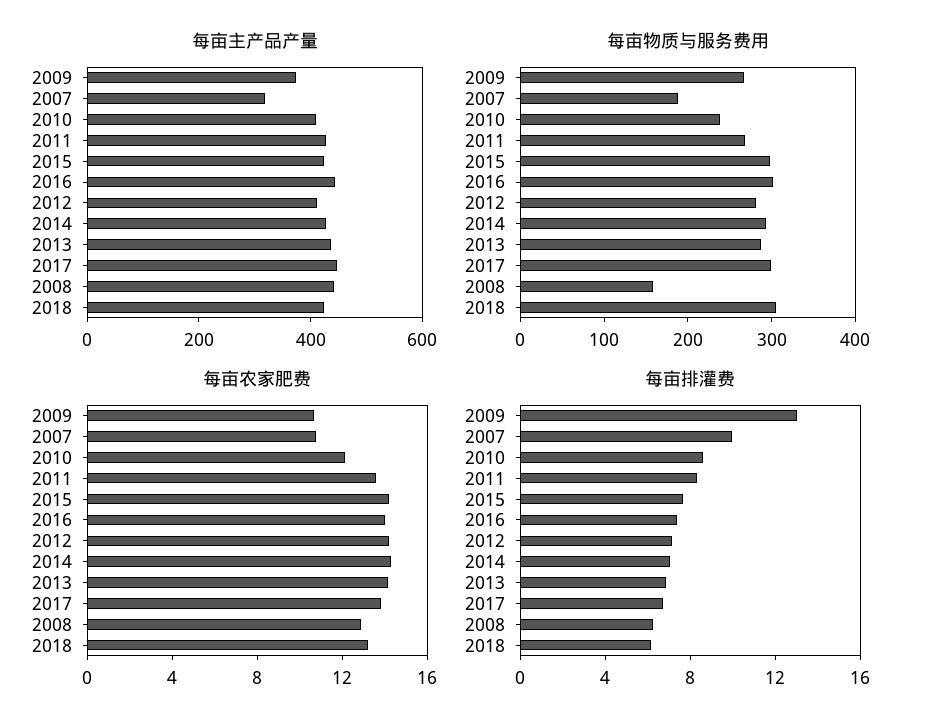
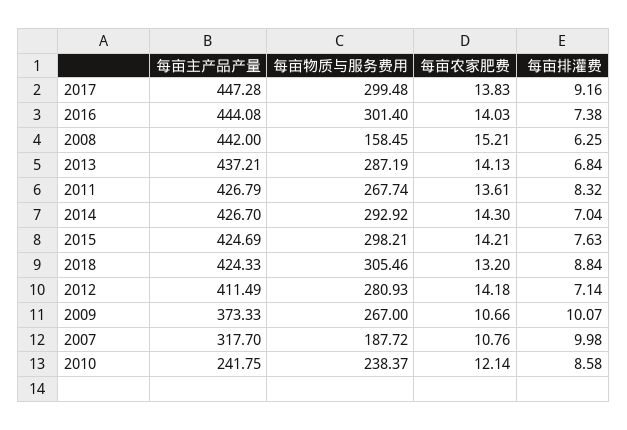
  {
    "每亩主产品产量": {
      "2009": 373.33,
      "2007": 317.7,
-     "2010": 400,
+     "2010": 241.75,
      "2011": 426.79,
      "2015": 424.69,
      "2016": 444.08,
      "2012": 411.49,
      "2014": 426.7,
      "2013": 437.21,
      "2017": 447.28,
      "2008": 442,
      "2018": 424.33
    },
    "每亩物质与服务费用": {
      "2009": 267,
      "2007": 187.72,
      "2010": 238.37,
      "2011": 267.74,
      "2015": 298.21,
      "2016": 301.4,
      "2012": 280.93,
      "2014": 292.92,
      "2013": 287.19,
      "2017": 299.48,
      "2008": 158.45,
      "2018": 305.46
    },
    "每亩农家肥费": {
      "2009": 10.66,
      "2007": 10.76,
      "2010": 12.14,
      "2011": 13.61,
      "2015": 14.21,
      "2016": 14.03,
      "2012": 14.18,
      "2014": 14.3,
      "2013": 14.13,
      "2017": 13.83,
-     "2008": 13,
+     "2008": 15.21,
      "2018": 13.2
    },
    "每亩排灌费": {
-     "2009": 13,
+     "2009": 10.07,
      "2007": 9.98,
      "2010": 8.58,
      "2011": 8.32,
      "2015": 7.63,
      "2016": 7.38,
      "2012": 7.14,
      "2014": 7.04,
      "2013": 6.84,
-     "2017": 7,
+     "2017": 9.16,
      "2008": 6.25,
-     "2018": 6
+     "2018": 8.84
    }
  }

